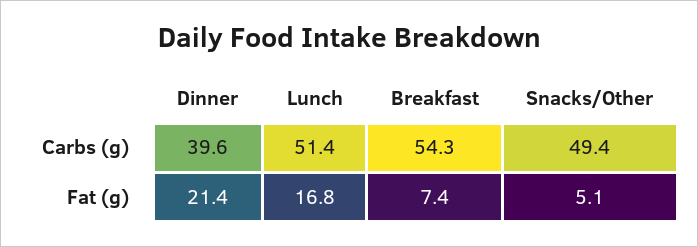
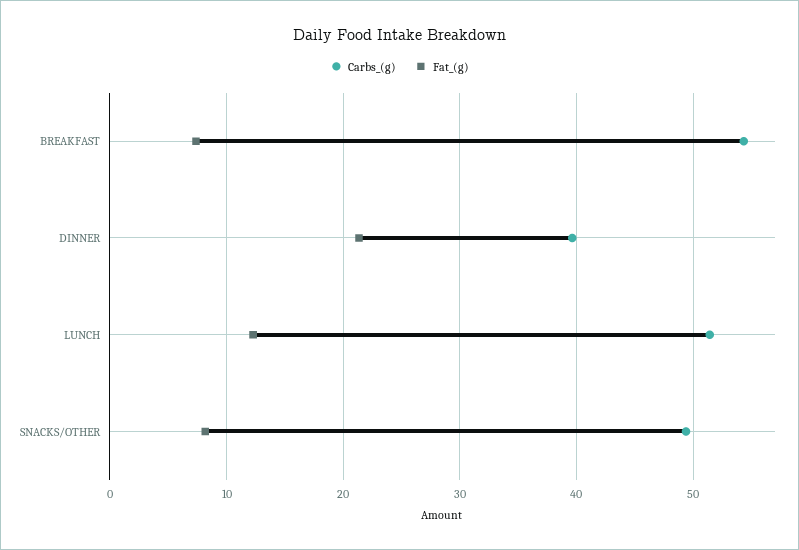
  {
    "Carbs (g)": {
      "Dinner": 39.6,
      "Lunch": 51.4,
      "Breakfast": 54.3,
      "Snacks/Other": 49.4
    },
    "Fat (g)": {
      "Dinner": 21.4,
-     "Lunch": 16.8,
+     "Lunch": 12,
      "Breakfast": 7.4,
-     "Snacks/Other": 5.1
+     "Snacks/Other": 8
    }
  }

